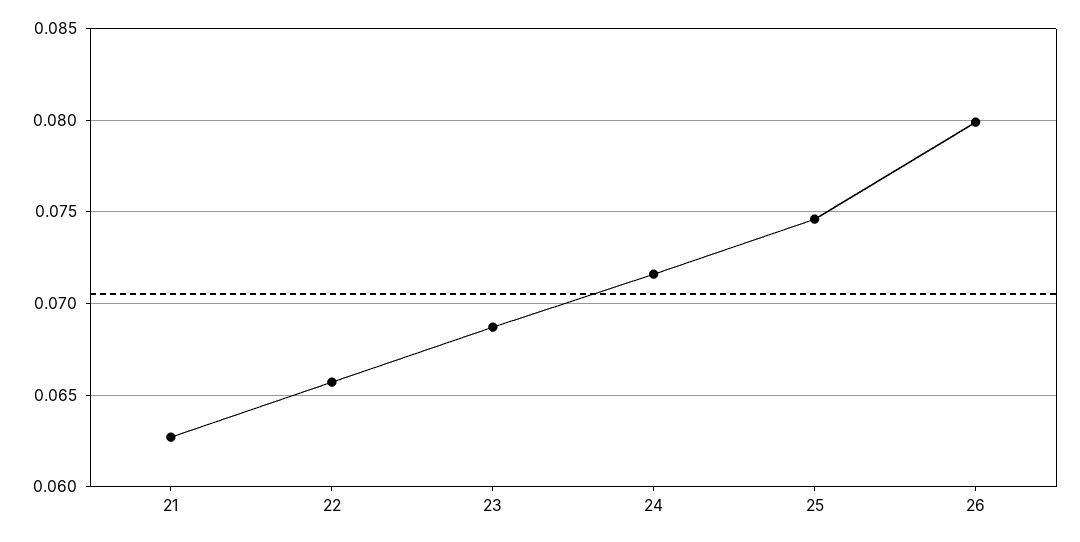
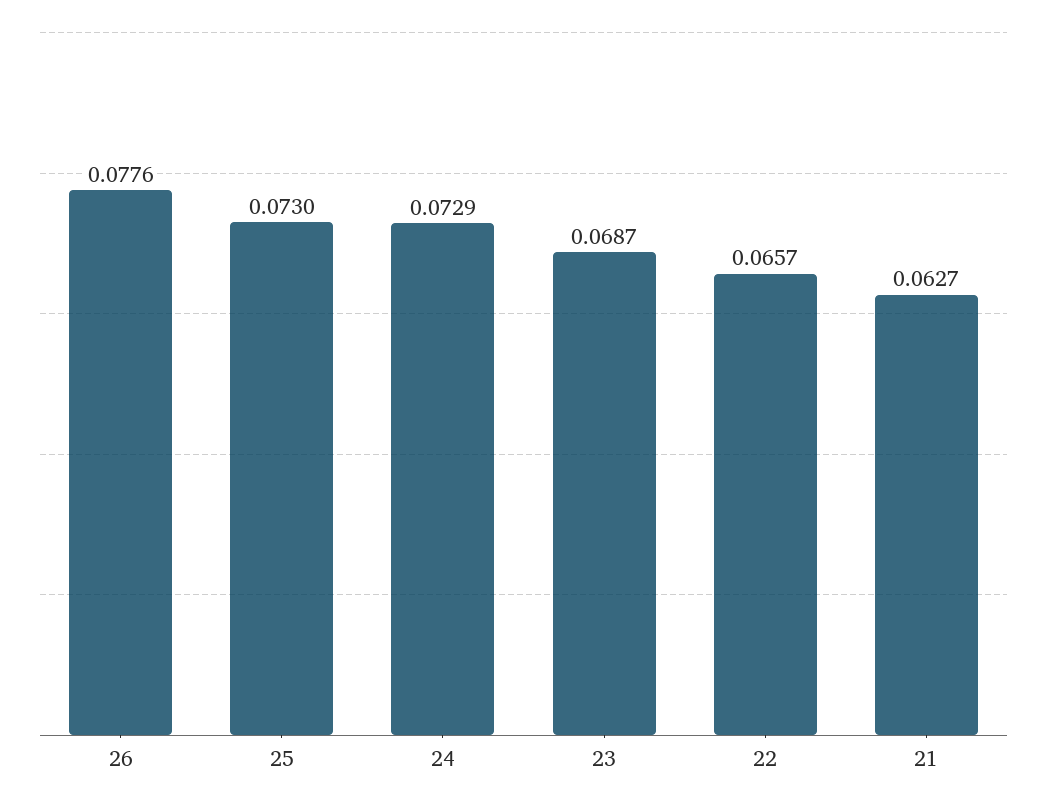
  {
    "21": 0.0627,
    "22": 0.0657,
    "23": 0.0687,
-   "24": 0.0715,
+   "24": 0.0729,
-   "25": 0.0745,
+   "25": 0.073,
-   "26": 0.08
+   "26": 0.0776
  }

